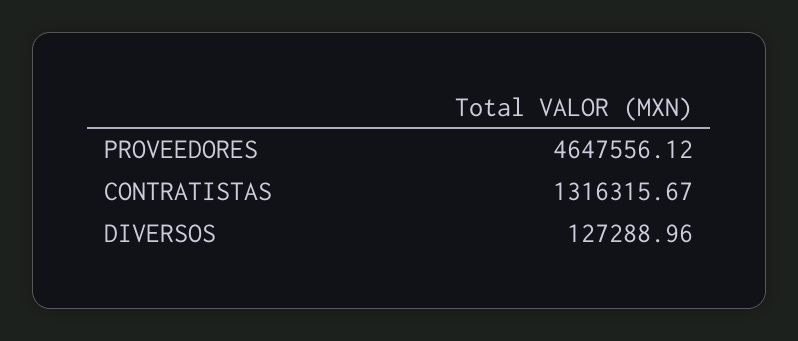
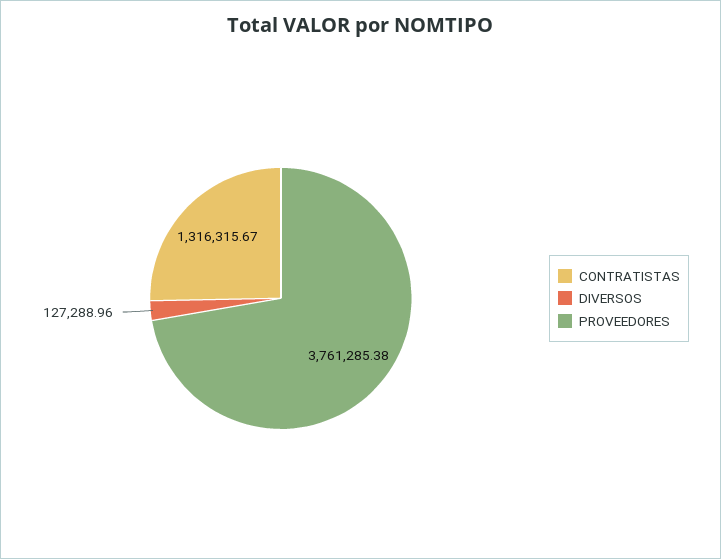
  {
-   "PROVEEDORES": 4647556.12,
+   "PROVEEDORES": 3761285.38,
    "CONTRATISTAS": 1316315.67,
    "DIVERSOS": 127288.96
  }

